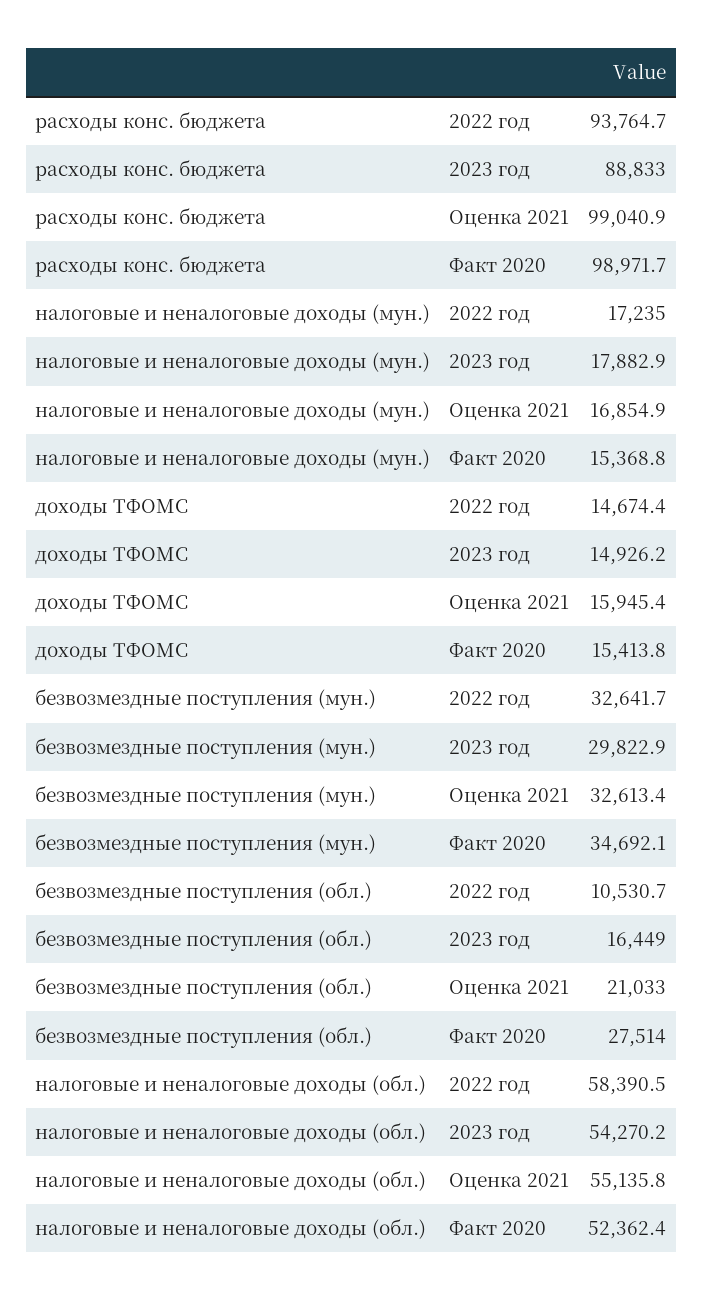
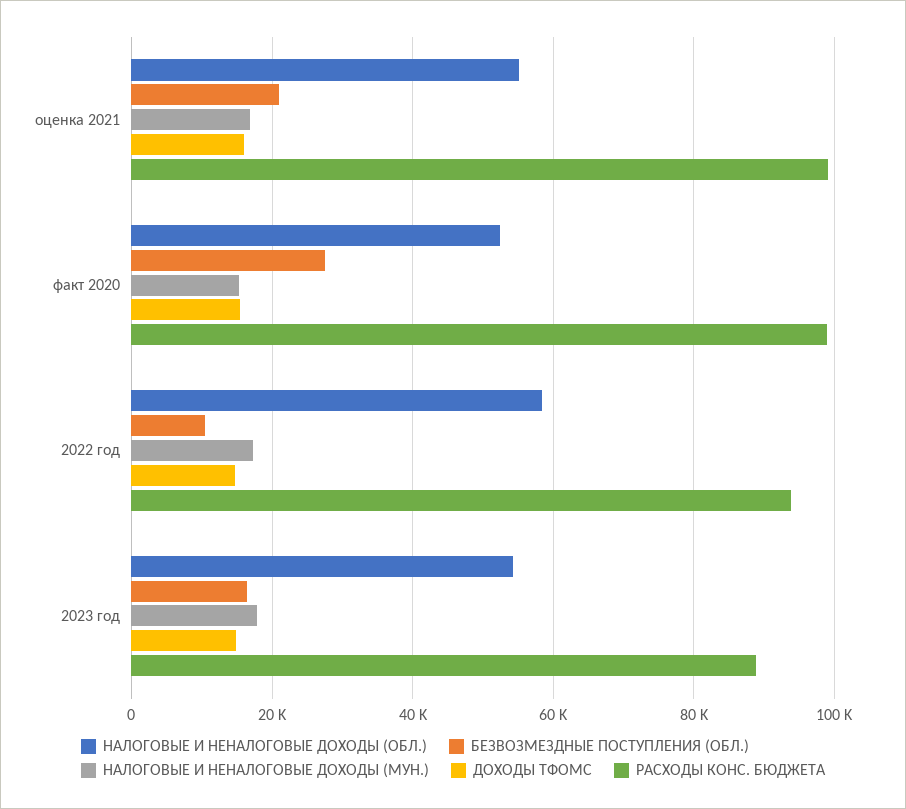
  {
    "расходы конс. бюджета": {
      "2022 год": 93764.7,
      "2023 год": 88833,
      "Оценка 2021": 99040.9,
      "Факт 2020": 98971.7
    },
    "налоговые и неналоговые доходы (мун.)": {
      "2022 год": 17235,
      "2023 год": 17882.9,
      "Оценка 2021": 16854.9,
      "Факт 2020": 15368.8
    },
    "доходы ТФОМС": {
      "2022 год": 14674.4,
      "2023 год": 14926.2,
      "Оценка 2021": 15945.4,
      "Факт 2020": 15413.8
    },
-   "безвозмездные поступления (мун.)": {
-     "2022 год": 32641.7,
-     "2023 год": 29822.9,
-     "Оценка 2021": 32613.4,
-     "Факт 2020": 34692.1
-   },
    "безвозмездные поступления (обл.)": {
      "2022 год": 10530.7,
      "2023 год": 16449,
      "Оценка 2021": 21033,
      "Факт 2020": 27514
    },
    "налоговые и неналоговые доходы (обл.)": {
      "2022 год": 58390.5,
      "2023 год": 54270.2,
      "Оценка 2021": 55135.8,
      "Факт 2020": 52362.4
    }
  }

